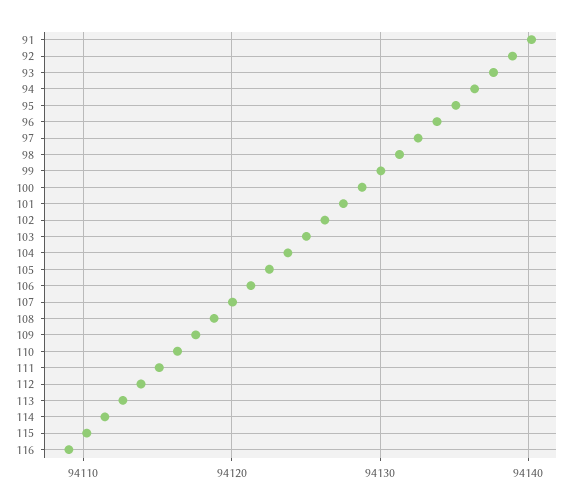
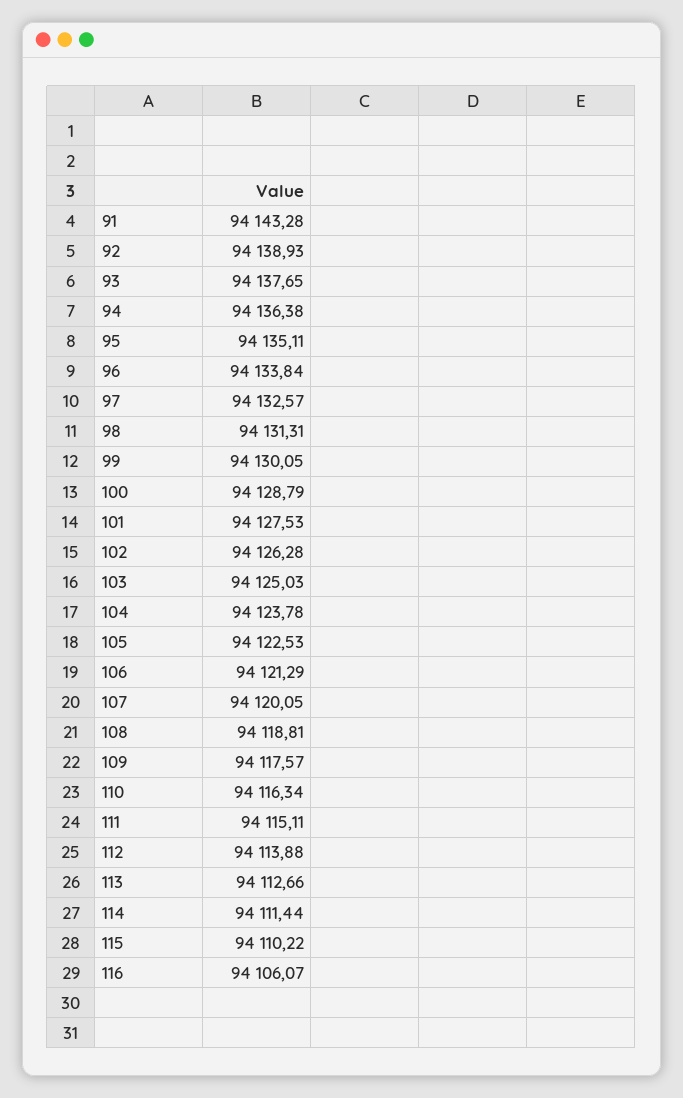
  {
-   "91": 94140,
+   "91": 94143.28,
    "92": 94138.93,
    "93": 94137.65,
    "94": 94136.38,
    "95": 94135.11,
    "96": 94133.84,
    "97": 94132.57,
    "98": 94131.31,
    "99": 94130.05,
    "100": 94128.79,
    "101": 94127.53,
    "102": 94126.28,
    "103": 94125.03,
    "104": 94123.78,
    "105": 94122.53,
    "106": 94121.29,
    "107": 94120.05,
    "108": 94118.81,
    "109": 94117.57,
    "110": 94116.34,
    "111": 94115.11,
    "112": 94113.88,
    "113": 94112.66,
    "114": 94111.44,
    "115": 94110.22,
-   "116": 94109
+   "116": 94106.07
  }

